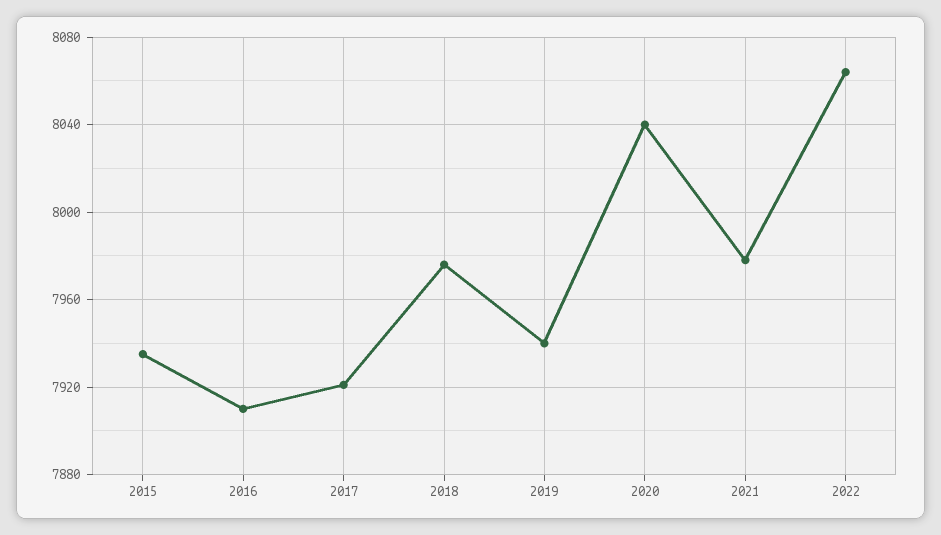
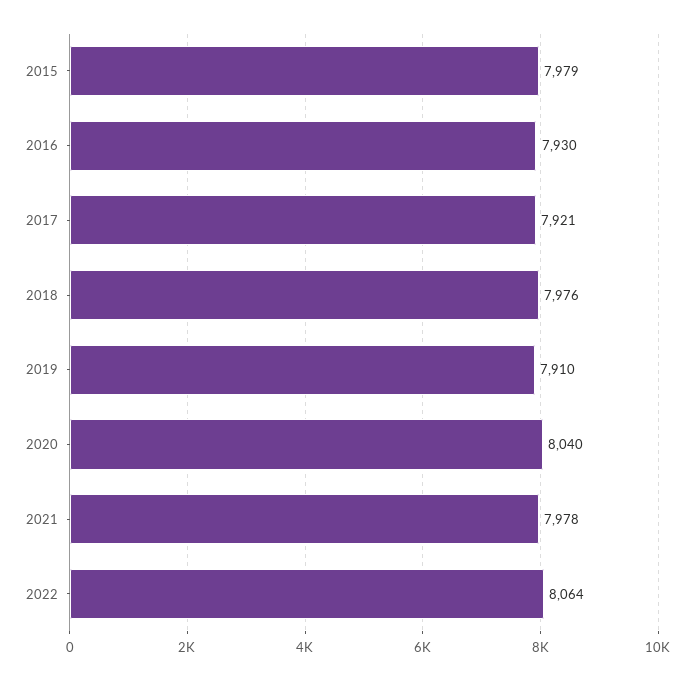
  {
-   "2015": 7935,
+   "2015": 7979,
-   "2016": 7910,
+   "2016": 7930,
    "2017": 7921,
    "2018": 7976,
-   "2019": 7940,
+   "2019": 7910,
    "2020": 8040,
    "2021": 7978,
    "2022": 8064
  }

